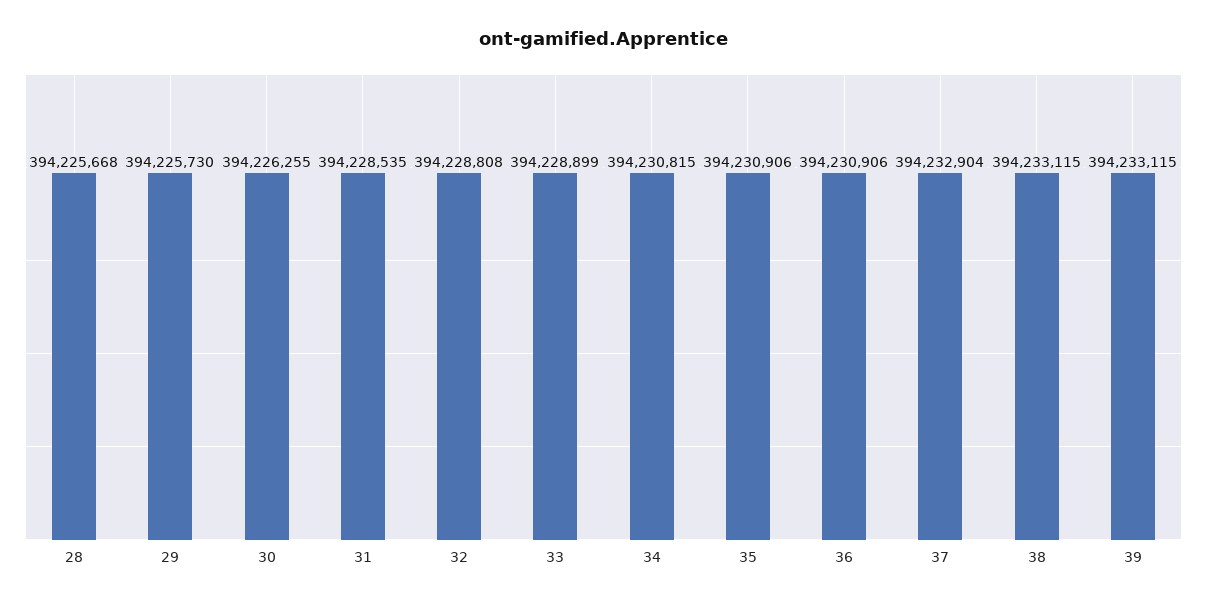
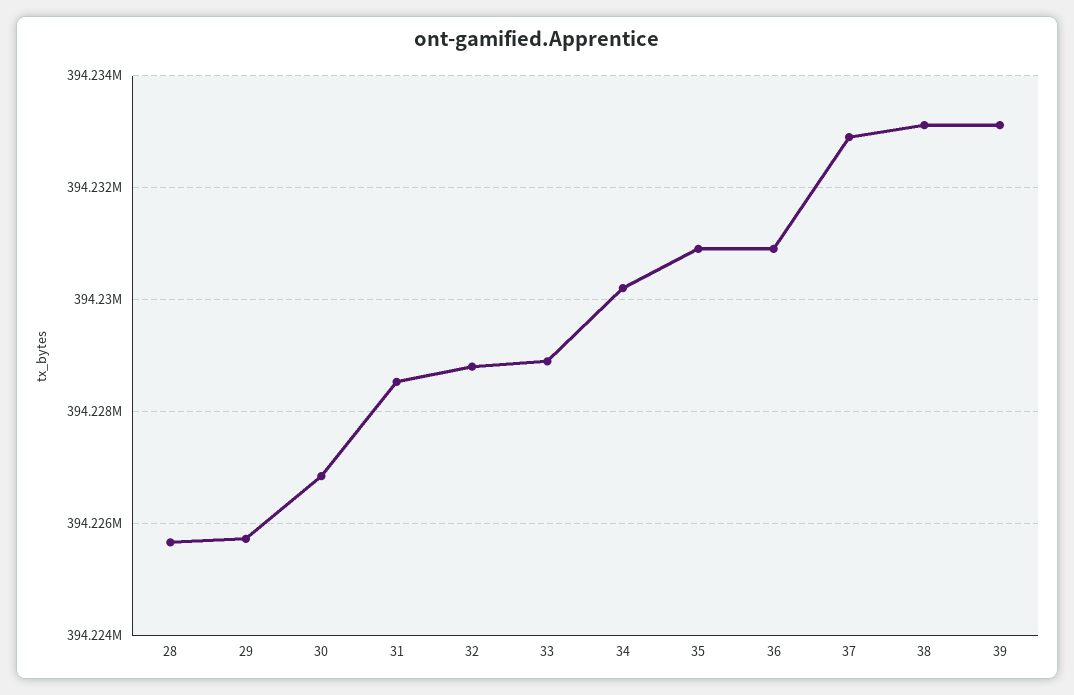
  {
    "28": 394225668,
    "29": 394225730,
-   "30": 394226255,
+   "30": 394226800,
    "31": 394228535,
    "32": 394228808,
    "33": 394228899,
-   "34": 394230815,
+   "34": 394230200,
    "35": 394230906,
    "36": 394230906,
    "37": 394232904,
    "38": 394233115,
    "39": 394233115
  }

